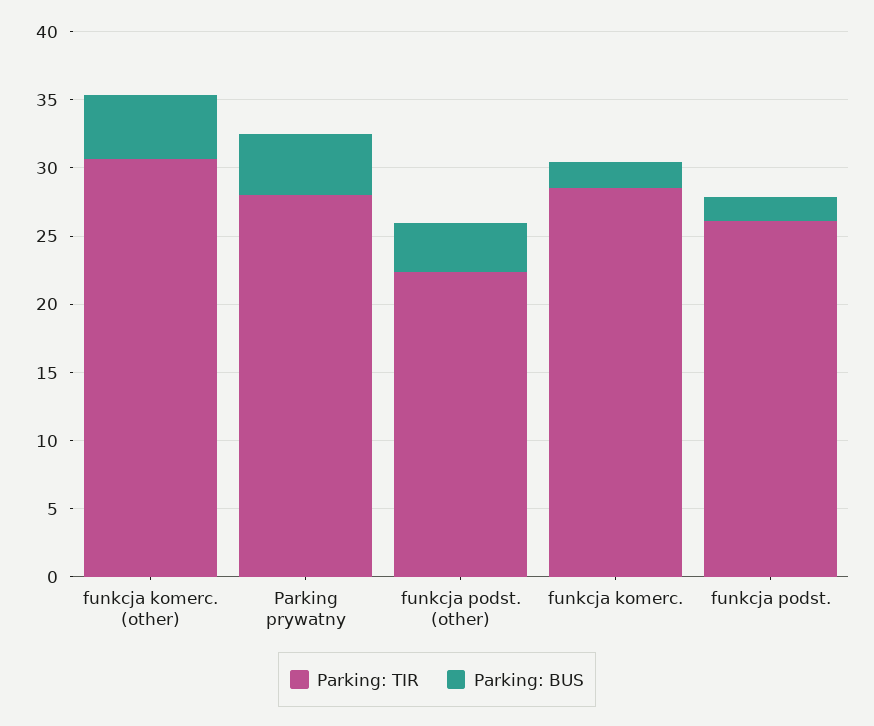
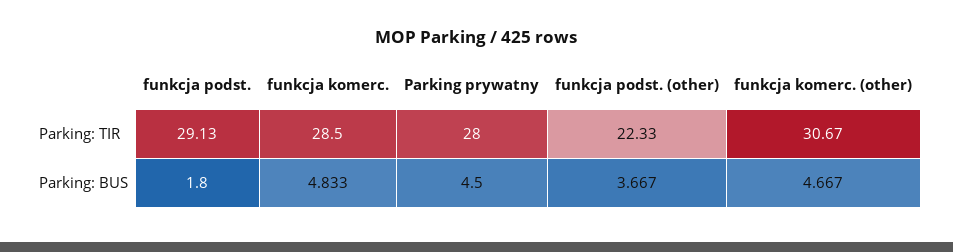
  {
    "Parking: TIR": {
      "funkcja komerc. (other)": 30.67,
      "Parking prywatny": 28,
      "funkcja podst. (other)": 22.33,
      "funkcja komerc.": 28.5,
-     "funkcja podst.": 26
+     "funkcja podst.": 29.13
    },
    "Parking: BUS": {
      "funkcja komerc. (other)": 4.667,
      "Parking prywatny": 4.5,
      "funkcja podst. (other)": 3.667,
-     "funkcja komerc.": 2,
+     "funkcja komerc.": 4.833,
      "funkcja podst.": 1.8
    }
  }

